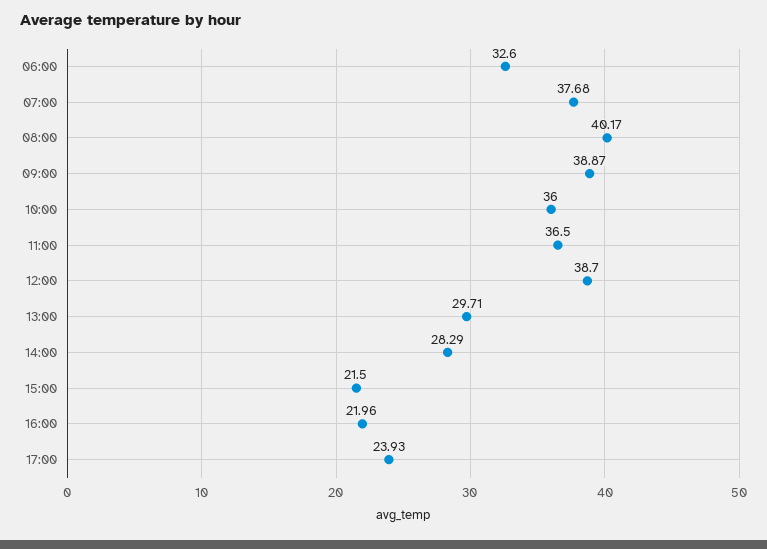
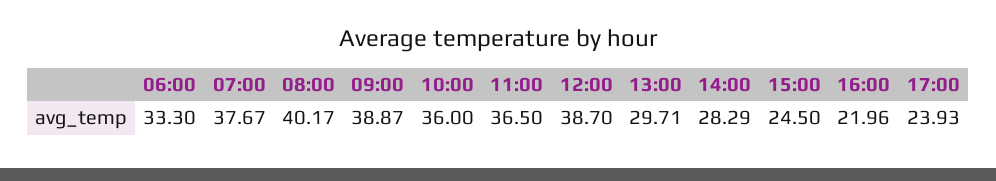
  {
-   "06:00": 32.6,
+   "06:00": 33.3,
-   "07:00": 37.68,
+   "07:00": 37.67,
    "08:00": 40.17,
    "09:00": 38.87,
    "10:00": 36,
    "11:00": 36.5,
    "12:00": 38.7,
    "13:00": 29.71,
    "14:00": 28.29,
-   "15:00": 21.5,
+   "15:00": 24.5,
    "16:00": 21.96,
    "17:00": 23.93
  }

